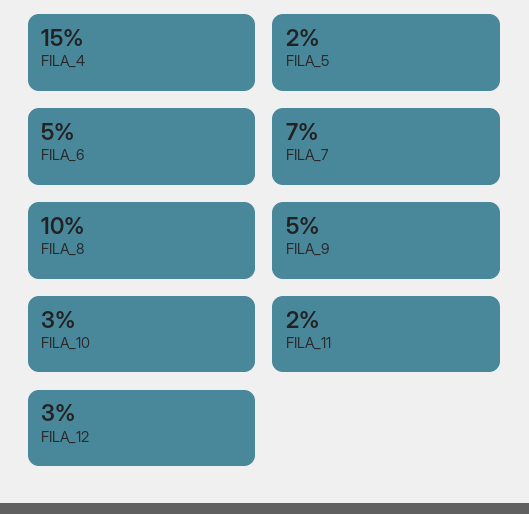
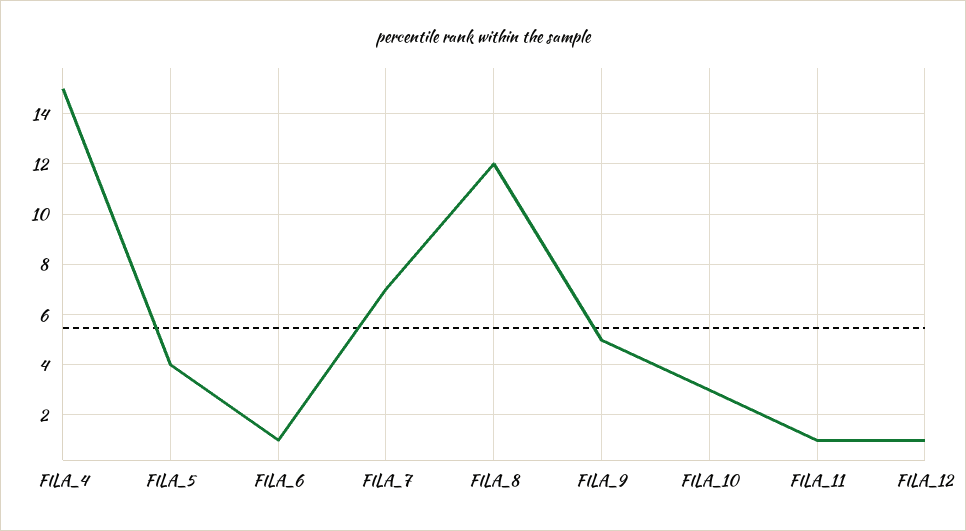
  {
    "FILA_4": 15,
-   "FILA_5": 2,
+   "FILA_5": 4,
-   "FILA_6": 5,
+   "FILA_6": 1,
    "FILA_7": 7,
-   "FILA_8": 10,
+   "FILA_8": 12,
    "FILA_9": 5,
    "FILA_10": 3,
-   "FILA_11": 2,
+   "FILA_11": 1,
-   "FILA_12": 3
+   "FILA_12": 1
  }

